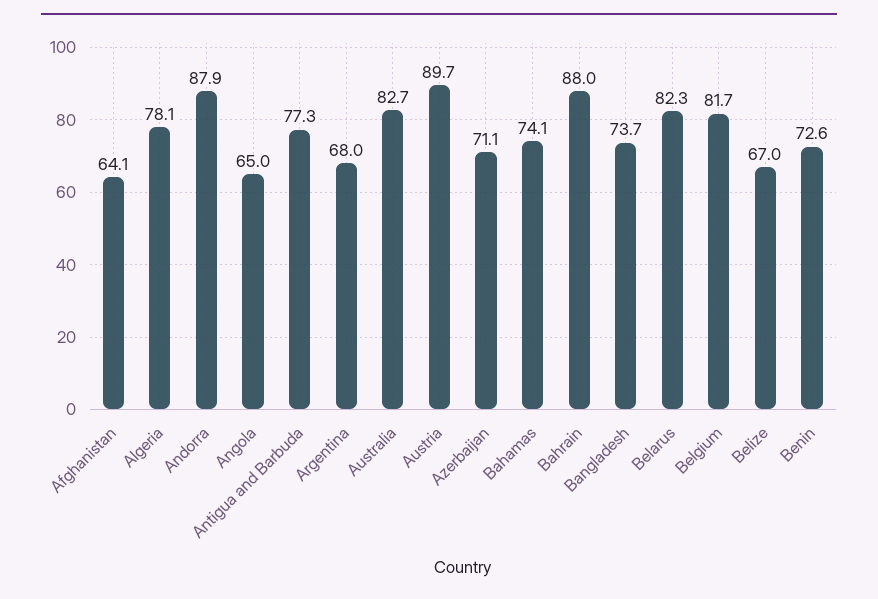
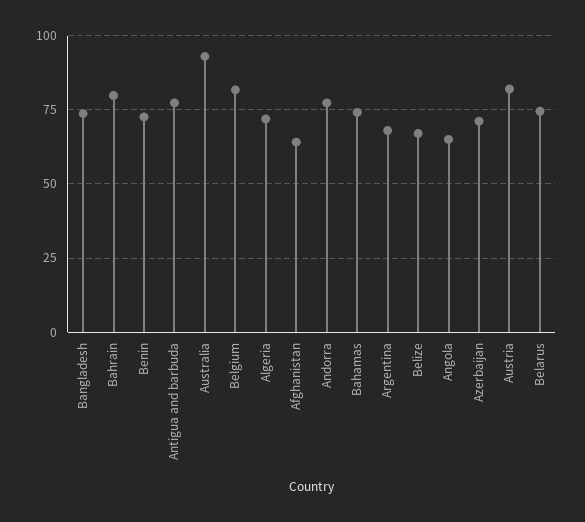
  {
    "Afghanistan": 64.1,
-   "Algeria": 78.1,
+   "Algeria": 72.5,
-   "Andorra": 87.9,
+   "Andorra": 77.5,
    "Angola": 65,
    "Antigua and Barbuda": 77.3,
    "Argentina": 68,
-   "Australia": 82.7,
+   "Australia": 92.5,
-   "Austria": 89.7,
+   "Austria": 82.5,
    "Azerbaijan": 71.1,
    "Bahamas": 74.1,
-   "Bahrain": 88,
+   "Bahrain": 80,
    "Bangladesh": 73.7,
-   "Belarus": 82.3,
+   "Belarus": 75,
    "Belgium": 81.7,
    "Belize": 67,
    "Benin": 72.6
  }

